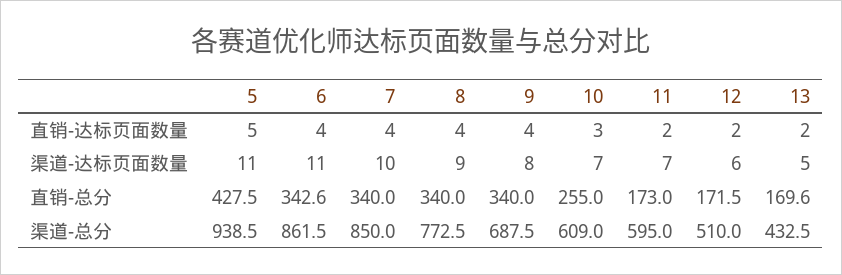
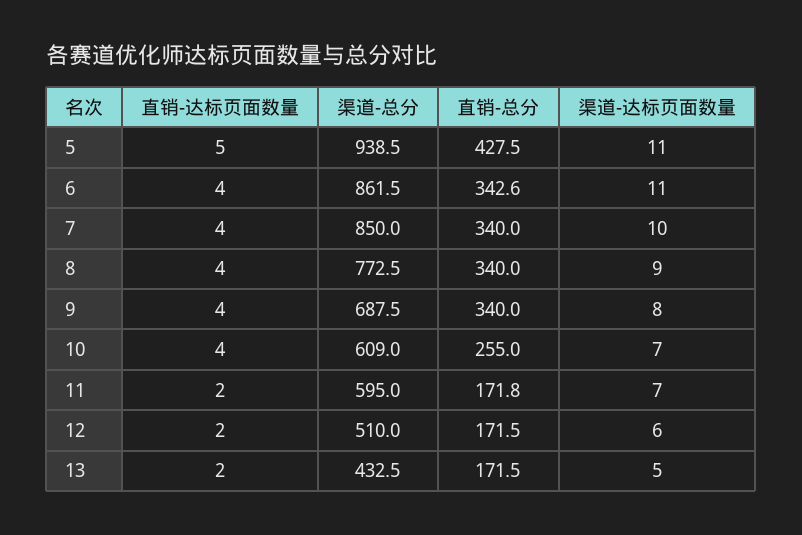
  {
    "5": {
      "直销-达标页面数量": 5,
      "渠道-达标页面数量": 11,
      "直销-总分": 427.5,
      "渠道-总分": 938.5
    },
    "6": {
      "直销-达标页面数量": 4,
      "渠道-达标页面数量": 11,
      "直销-总分": 342.6,
      "渠道-总分": 861.5
    },
    "7": {
      "直销-达标页面数量": 4,
      "渠道-达标页面数量": 10,
      "直销-总分": 340,
      "渠道-总分": 850
    },
    "8": {
      "直销-达标页面数量": 4,
      "渠道-达标页面数量": 9,
      "直销-总分": 340,
      "渠道-总分": 772.5
    },
    "9": {
      "直销-达标页面数量": 4,
      "渠道-达标页面数量": 8,
      "直销-总分": 340,
      "渠道-总分": 687.5
    },
    "10": {
-     "直销-达标页面数量": 3,
+     "直销-达标页面数量": 4,
      "渠道-达标页面数量": 7,
      "直销-总分": 255,
      "渠道-总分": 609
    },
    "11": {
      "直销-达标页面数量": 2,
      "渠道-达标页面数量": 7,
-     "直销-总分": 173,
+     "直销-总分": 171.8,
      "渠道-总分": 595
    },
    "12": {
      "直销-达标页面数量": 2,
      "渠道-达标页面数量": 6,
      "直销-总分": 171.5,
      "渠道-总分": 510
    },
    "13": {
      "直销-达标页面数量": 2,
      "渠道-达标页面数量": 5,
-     "直销-总分": 169.6,
+     "直销-总分": 171.5,
      "渠道-总分": 432.5
    }
  }

